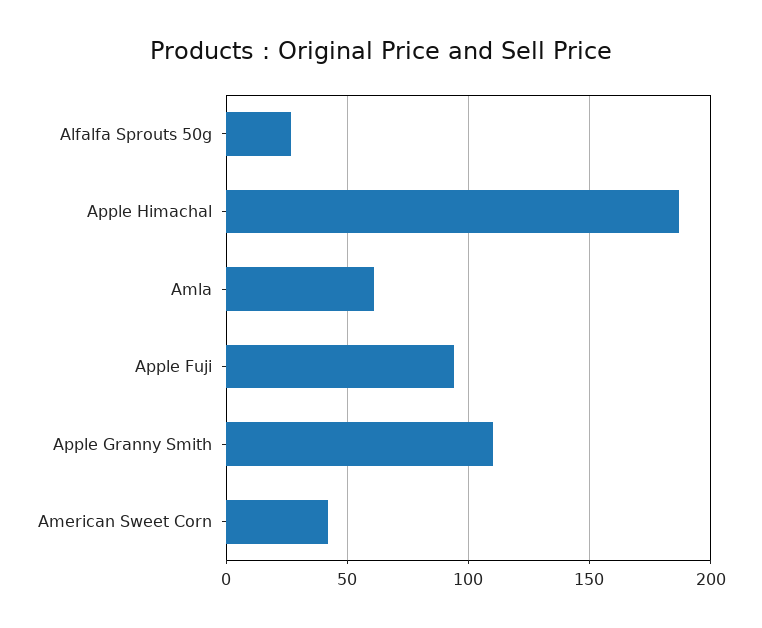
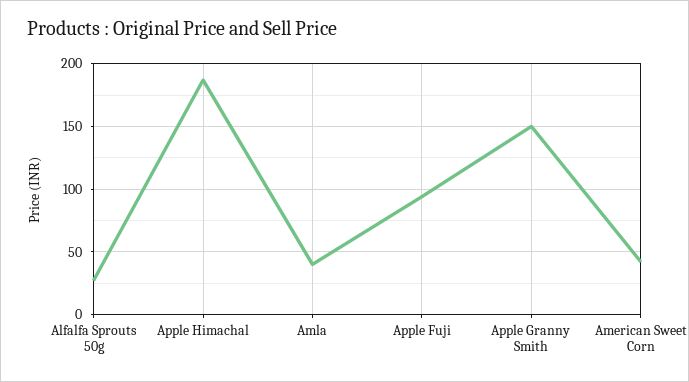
  {
    "Alfalfa Sprouts 50g": 25,
    "Apple Himachal": 185,
-   "Amla": 60,
+   "Amla": 40,
    "Apple Fuji": 95,
-   "Apple Granny Smith": 110,
+   "Apple Granny Smith": 150,
    "American Sweet Corn": 40
  }

